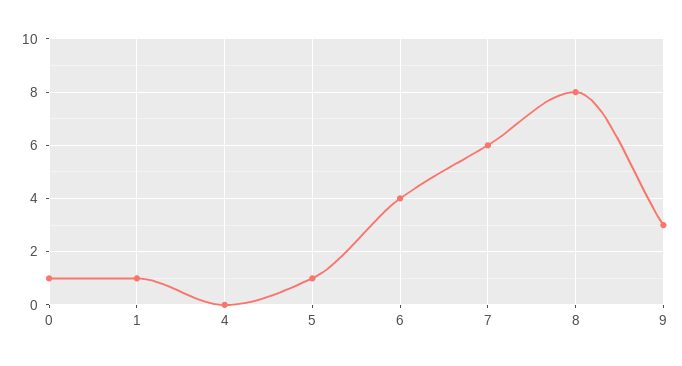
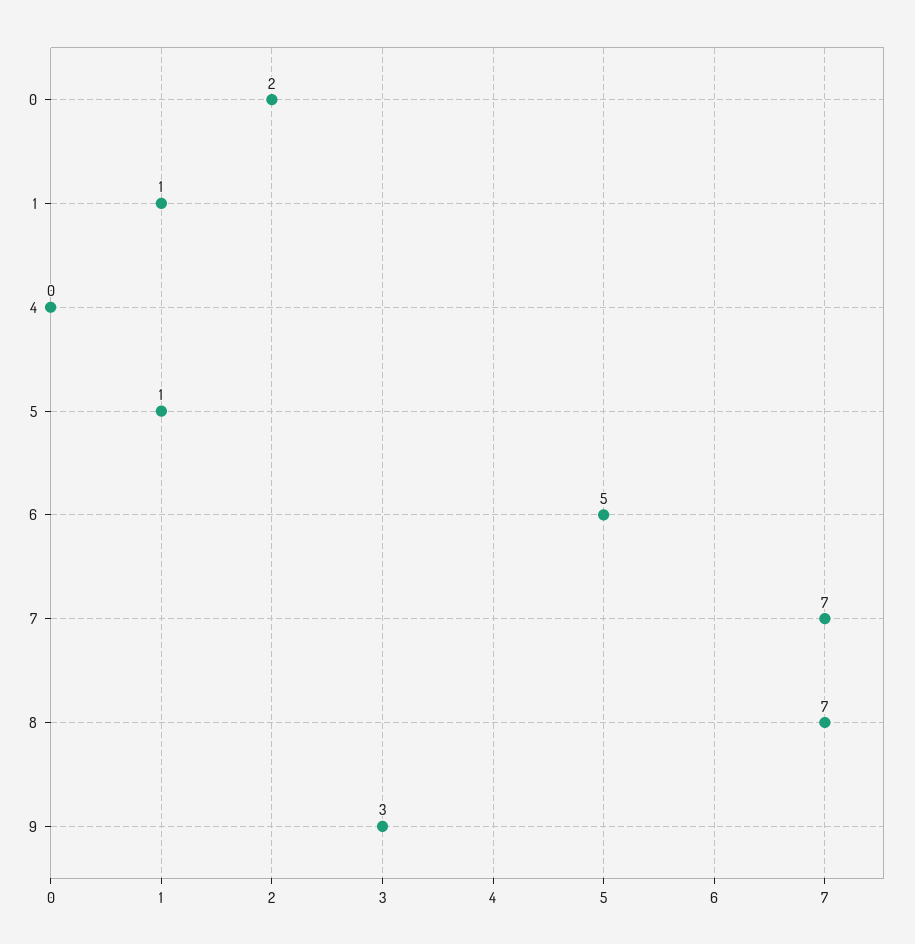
  {
-   "0": 1,
+   "0": 2,
    "1": 1,
    "4": 0,
    "5": 1,
-   "6": 4,
+   "6": 5,
-   "7": 6,
+   "7": 7,
-   "8": 8,
+   "8": 7,
    "9": 3
  }

